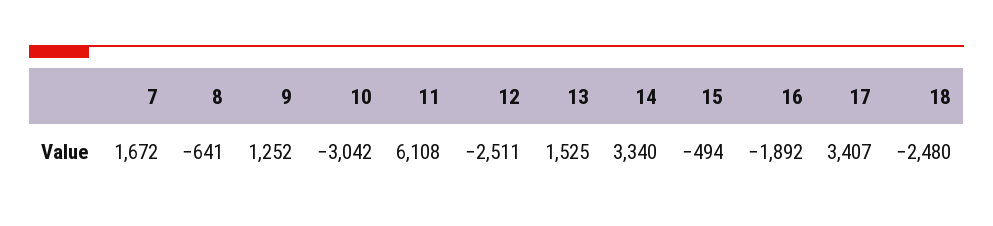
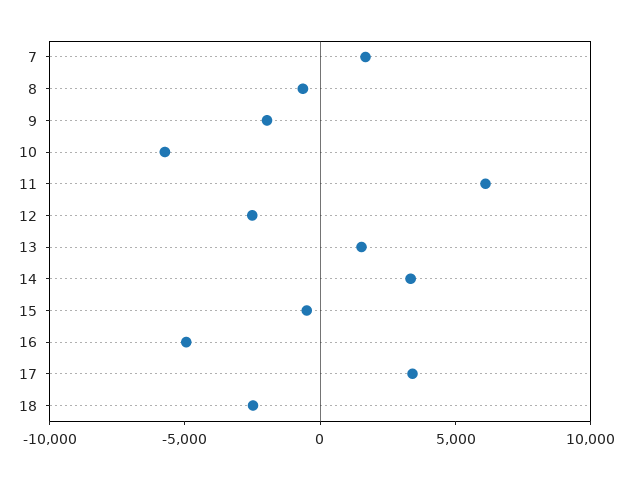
  {
    "7": 1672,
    "8": -641,
-   "9": 1252,
+   "9": -2000,
-   "10": -3042,
+   "10": -6000,
    "11": 6108,
    "12": -2511,
    "13": 1525,
    "14": 3340,
    "15": -494,
-   "16": -1892,
+   "16": -5000,
    "17": 3407,
    "18": -2480
  }

